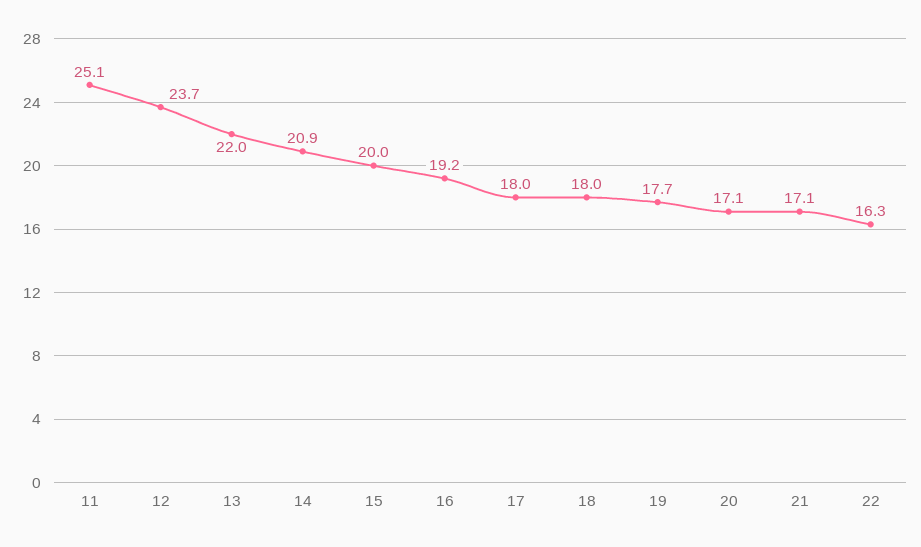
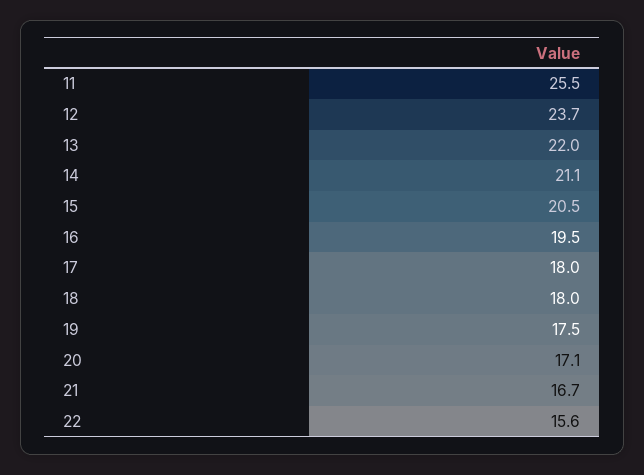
  {
-   "11": 25.1,
+   "11": 25.5,
    "12": 23.7,
    "13": 22,
-   "14": 20.9,
+   "14": 21.1,
-   "15": 20,
+   "15": 20.5,
-   "16": 19.2,
+   "16": 19.5,
    "17": 18,
    "18": 18,
-   "19": 17.7,
+   "19": 17.5,
    "20": 17.1,
-   "21": 17.1,
+   "21": 16.7,
-   "22": 16.3
+   "22": 15.6
  }

